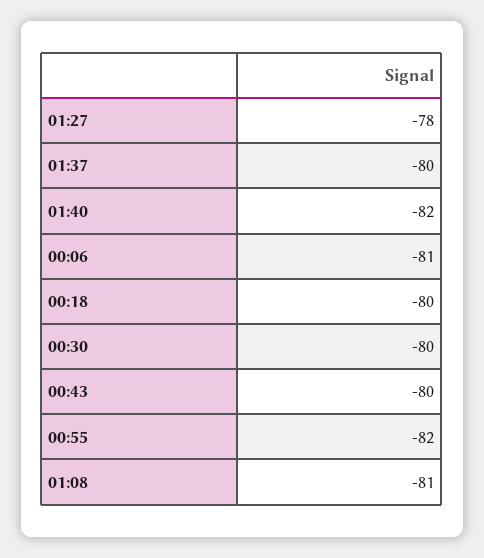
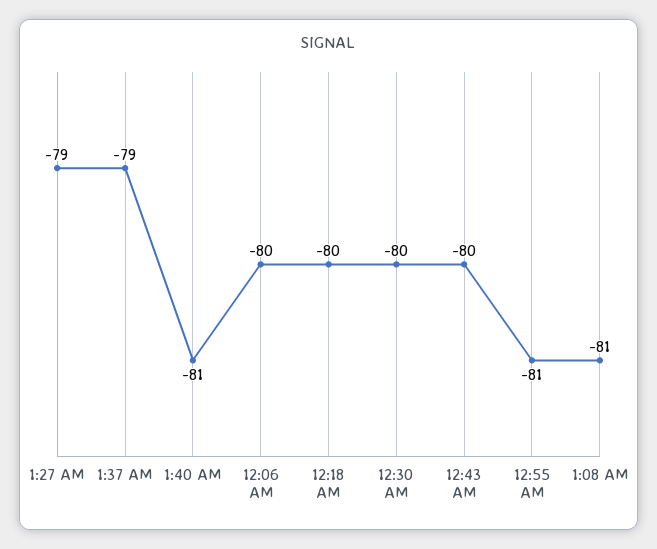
  {
-   "01:27": -78,
+   "01:27": -79,
-   "01:37": -80,
+   "01:37": -79,
-   "01:40": -82,
+   "01:40": -81,
-   "00:06": -81,
+   "00:06": -80,
    "00:18": -80,
    "00:30": -80,
    "00:43": -80,
-   "00:55": -82,
+   "00:55": -81,
    "01:08": -81
  }

